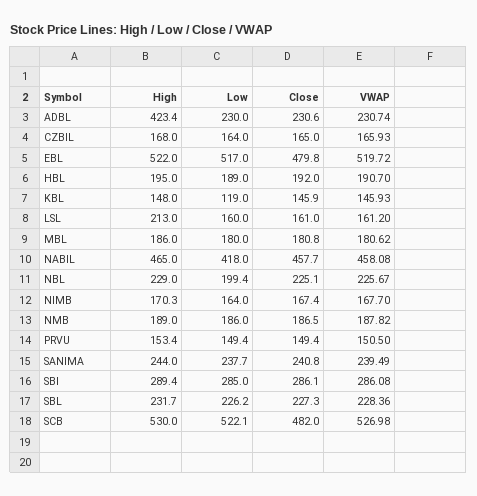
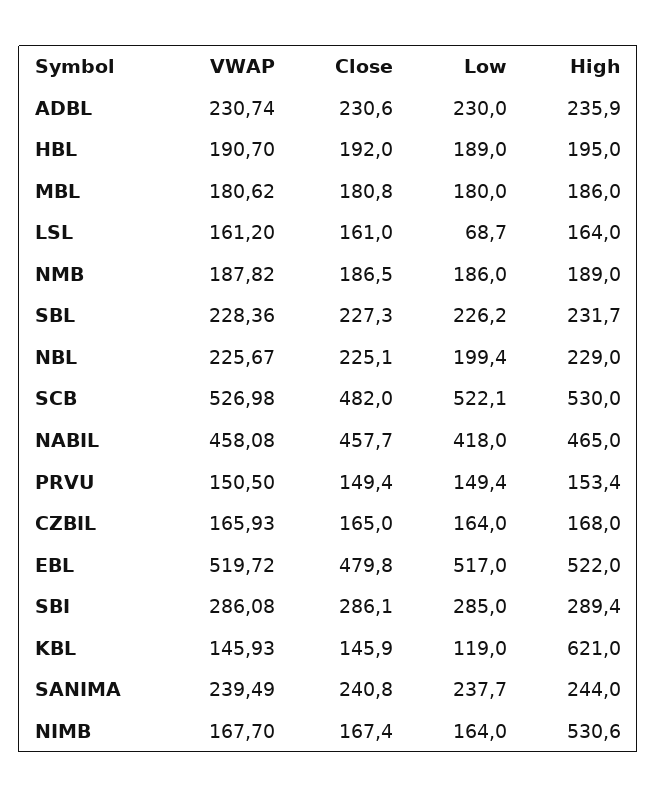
  {
    "High": {
-     "ADBL": 423.4,
+     "ADBL": 235.9,
      "CZBIL": 168,
      "EBL": 522,
      "HBL": 195,
-     "KBL": 148,
+     "KBL": 621,
-     "LSL": 213,
+     "LSL": 164,
      "MBL": 186,
      "NABIL": 465,
      "NBL": 229,
-     "NIMB": 170.3,
+     "NIMB": 530.6,
      "NMB": 189,
      "PRVU": 153.4,
      "SANIMA": 244,
      "SBI": 289.4,
      "SBL": 231.7,
      "SCB": 530
    },
    "Low": {
      "ADBL": 230,
      "CZBIL": 164,
      "EBL": 517,
      "HBL": 189,
      "KBL": 119,
-     "LSL": 160,
+     "LSL": 68.7,
      "MBL": 180,
      "NABIL": 418,
      "NBL": 199.4,
      "NIMB": 164,
      "NMB": 186,
      "PRVU": 149.4,
      "SANIMA": 237.7,
      "SBI": 285,
      "SBL": 226.2,
      "SCB": 522.1
    },
    "Close": {
      "ADBL": 230.6,
      "CZBIL": 165,
      "EBL": 479.8,
      "HBL": 192,
      "KBL": 145.9,
      "LSL": 161,
      "MBL": 180.8,
      "NABIL": 457.7,
      "NBL": 225.1,
      "NIMB": 167.4,
      "NMB": 186.5,
      "PRVU": 149.4,
      "SANIMA": 240.8,
      "SBI": 286.1,
      "SBL": 227.3,
      "SCB": 482
    },
    "VWAP": {
      "ADBL": 230.74,
      "CZBIL": 165.93,
      "EBL": 519.72,
      "HBL": 190.7,
      "KBL": 145.93,
      "LSL": 161.2,
      "MBL": 180.62,
      "NABIL": 458.08,
      "NBL": 225.67,
      "NIMB": 167.7,
      "NMB": 187.82,
      "PRVU": 150.5,
      "SANIMA": 239.49,
      "SBI": 286.08,
      "SBL": 228.36,
      "SCB": 526.98
    }
  }

